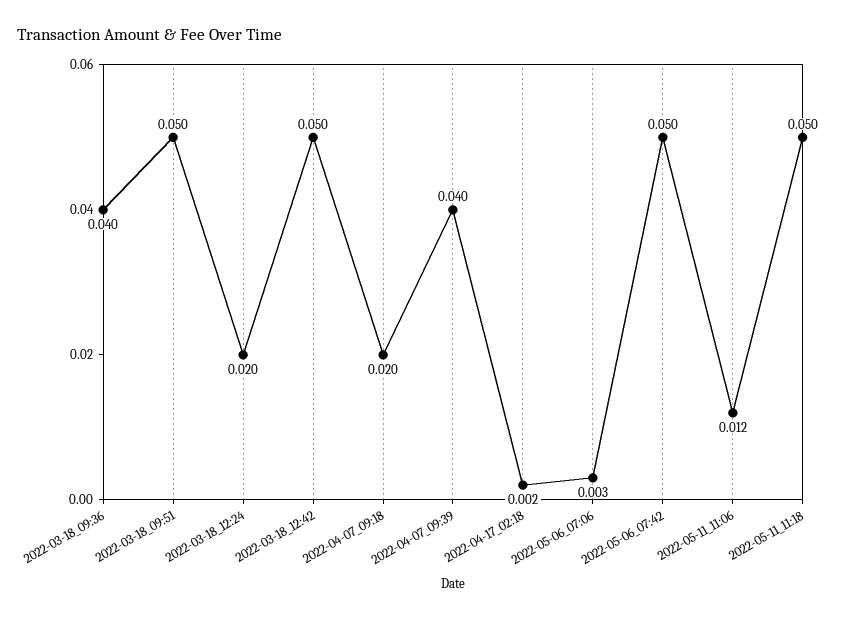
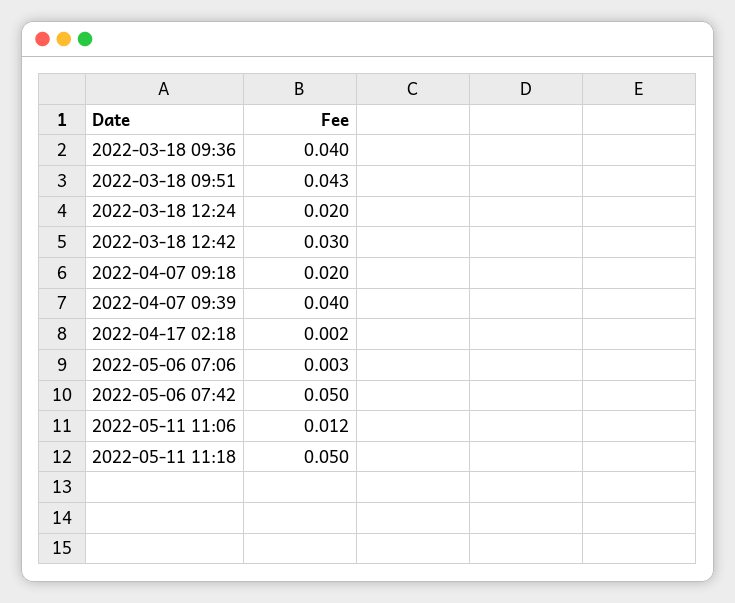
  {
    "2022-03-18_09:36": 0.04,
-   "2022-03-18_09:51": 0.05,
+   "2022-03-18_09:51": 0.043,
    "2022-03-18_12:24": 0.02,
-   "2022-03-18_12:42": 0.05,
+   "2022-03-18_12:42": 0.03,
    "2022-04-07_09:18": 0.02,
    "2022-04-07_09:39": 0.04,
    "2022-04-17_02:18": 0.002,
    "2022-05-06_07:06": 0.003,
    "2022-05-06_07:42": 0.05,
    "2022-05-11_11:06": 0.012,
    "2022-05-11_11:18": 0.05
  }

